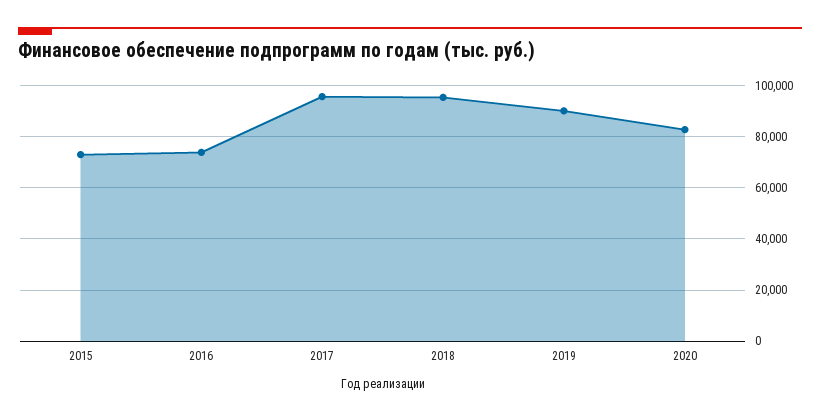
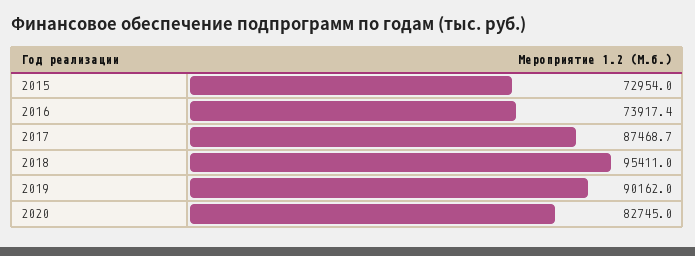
  {
    "2015": 72954,
    "2016": 73917.4,
-   "2017": 95000,
+   "2017": 87468.7,
    "2018": 95411,
    "2019": 90162,
    "2020": 82745
  }

